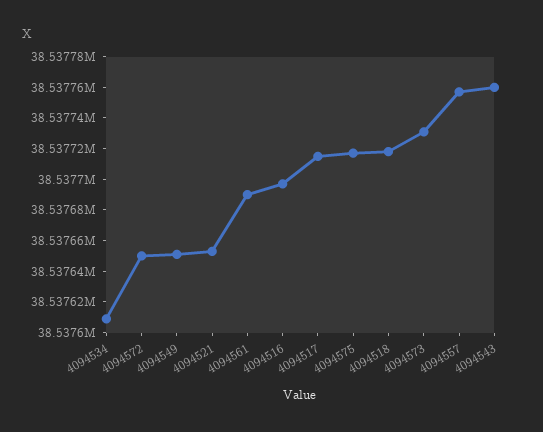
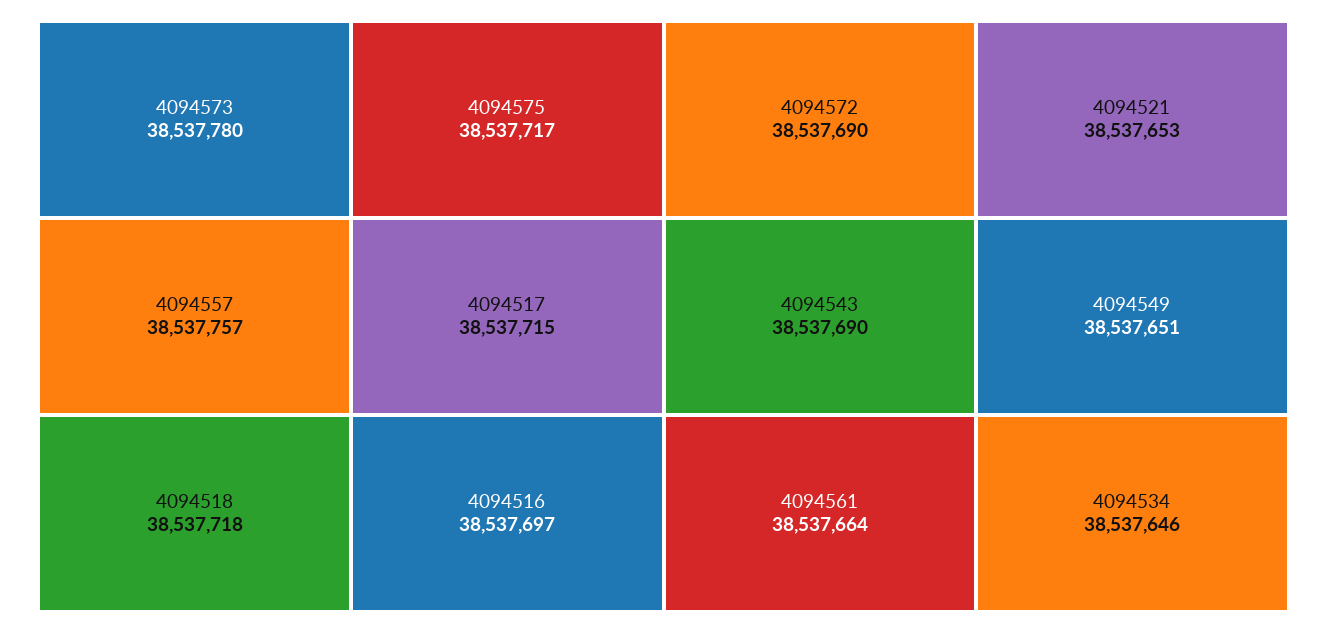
  {
-   "4094534": 38537610,
+   "4094534": 38537646,
-   "4094572": 38537650,
+   "4094572": 38537690,
    "4094549": 38537651,
    "4094521": 38537653,
-   "4094561": 38537690,
+   "4094561": 38537664,
    "4094516": 38537697,
    "4094517": 38537715,
    "4094575": 38537717,
    "4094518": 38537718,
-   "4094573": 38537730,
+   "4094573": 38537780,
    "4094557": 38537757,
-   "4094543": 38537760
+   "4094543": 38537690
  }

